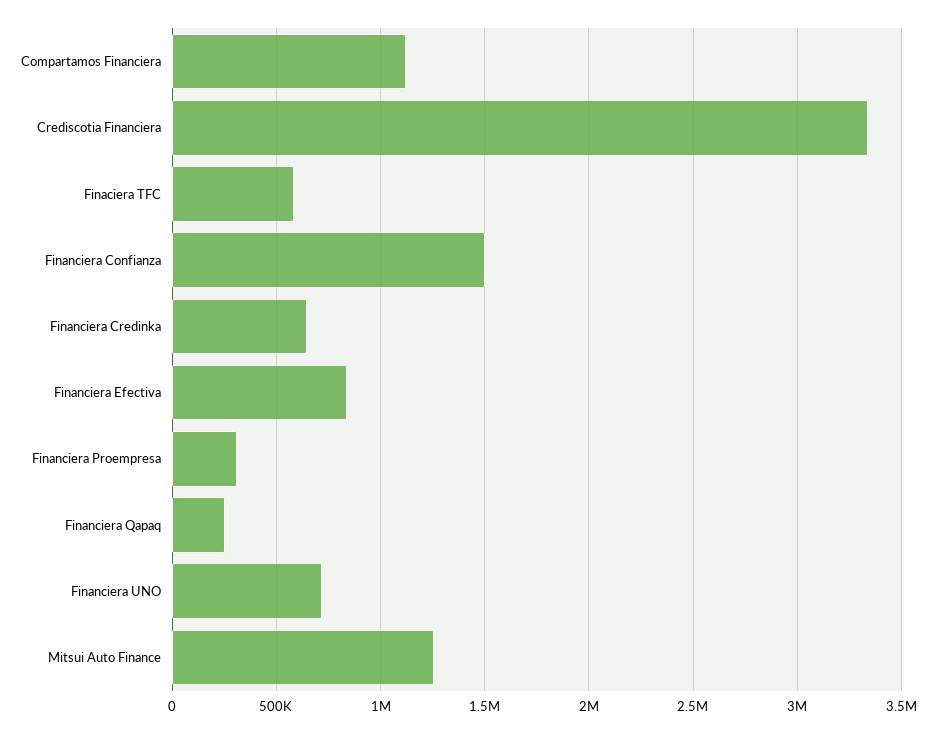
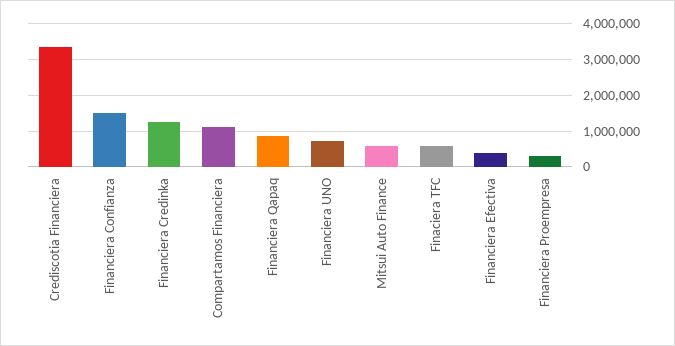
  {
    "Compartamos Financiera": 1100000,
    "Crediscotia Financiera": 3350000,
    "Finaciera TFC": 600000,
    "Financiera Confianza": 1500000,
-   "Financiera Credinka": 650000,
+   "Financiera Credinka": 1200000,
-   "Financiera Efectiva": 850000,
+   "Financiera Efectiva": 400000,
    "Financiera Proempresa": 300000,
-   "Financiera Qapaq": 250000,
+   "Financiera Qapaq": 800000,
    "Financiera UNO": 700000,
-   "Mitsui Auto Finance": 1250000
+   "Mitsui Auto Finance": 600000
  }

